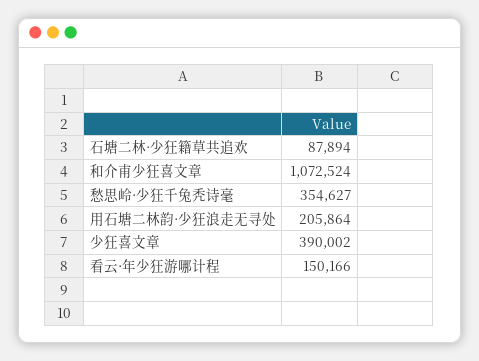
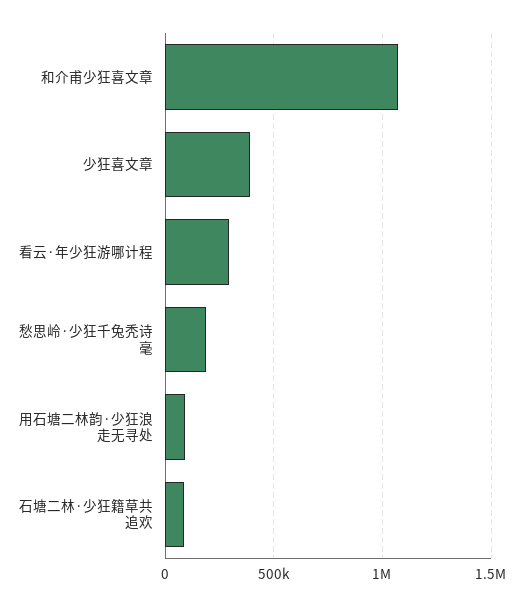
  {
    "石塘二林·少狂籍草共追欢": 87894,
    "和介甫少狂喜文章": 1072524,
-   "愁思岭·少狂千兔秃诗毫": 354627,
+   "愁思岭·少狂千兔秃诗毫": 200000,
-   "用石塘二林韵·少狂浪走无寻处": 205864,
+   "用石塘二林韵·少狂浪走无寻处": 100000,
    "少狂喜文章": 390002,
-   "看云·年少狂游哪计程": 150166
+   "看云·年少狂游哪计程": 300000
  }

